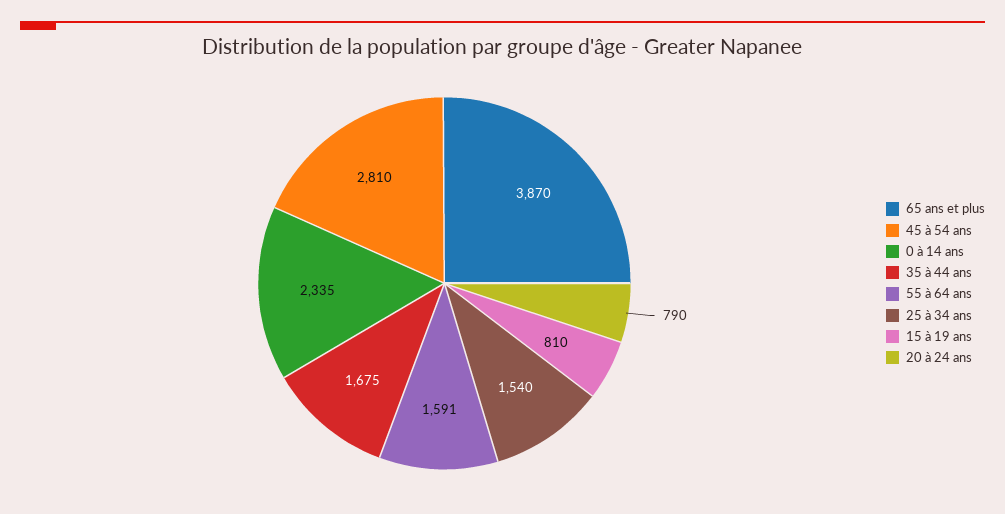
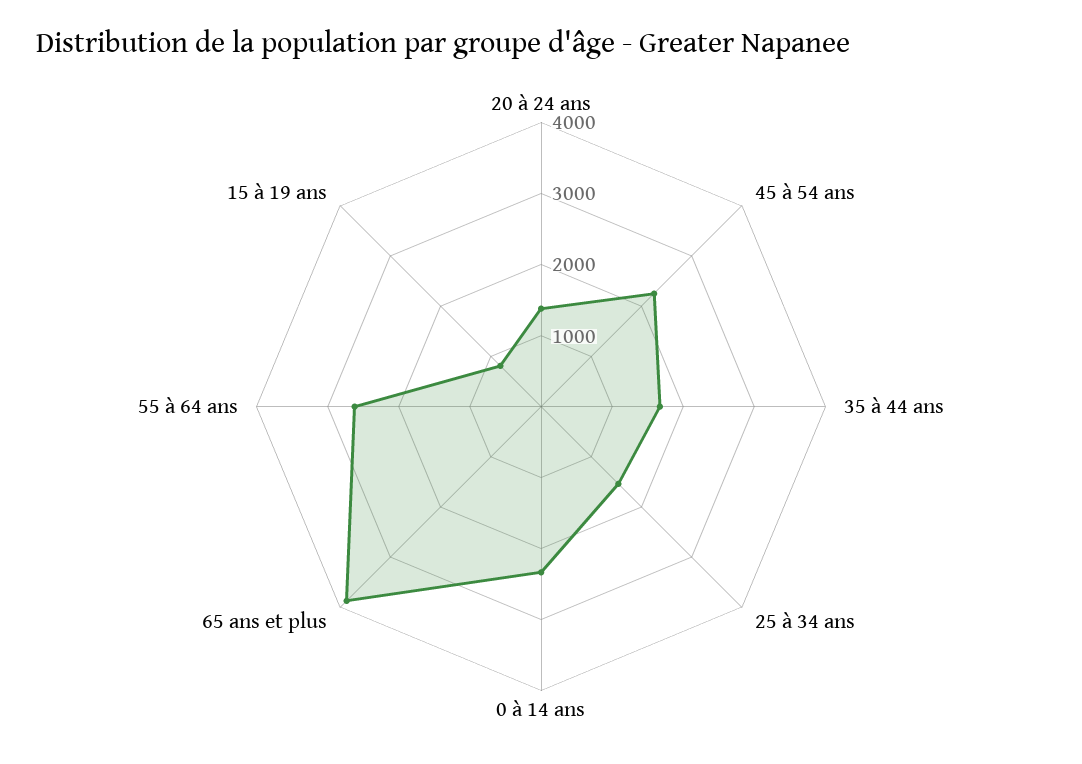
  {
    "65 ans et plus": 3870,
-   "45 à 54 ans": 2810,
+   "45 à 54 ans": 2200,
    "0 à 14 ans": 2335,
    "35 à 44 ans": 1675,
-   "55 à 64 ans": 1591,
+   "55 à 64 ans": 2600,
    "25 à 34 ans": 1540,
    "15 à 19 ans": 810,
-   "20 à 24 ans": 790
+   "20 à 24 ans": 1400
  }

